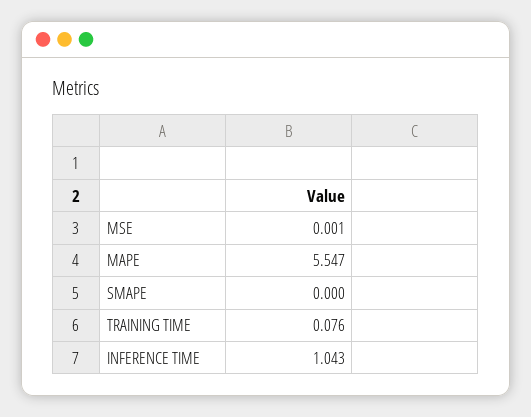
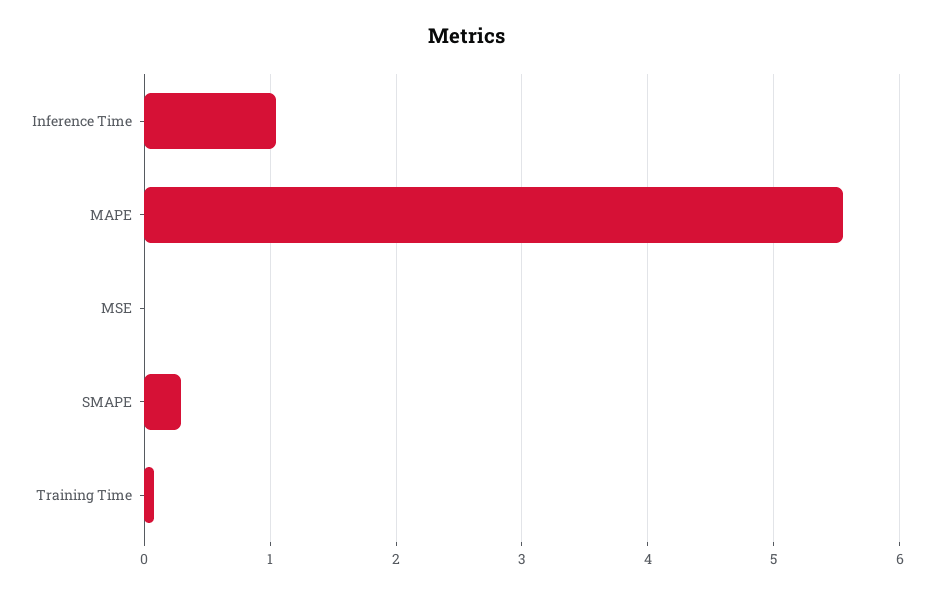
  {
    "MSE": 0.001,
    "MAPE": 5.547,
-   "SMAPE": 0,
+   "SMAPE": 0.3,
    "TRAINING TIME": 0.076,
    "INFERENCE TIME": 1.043
  }

